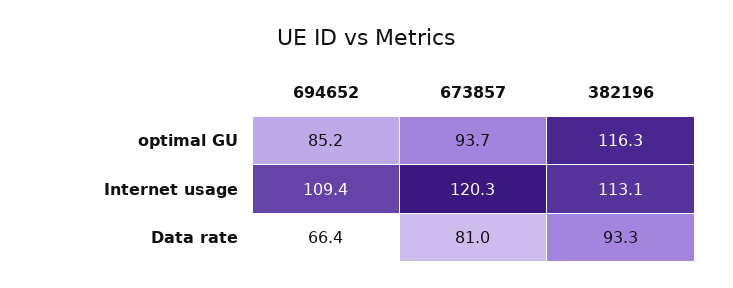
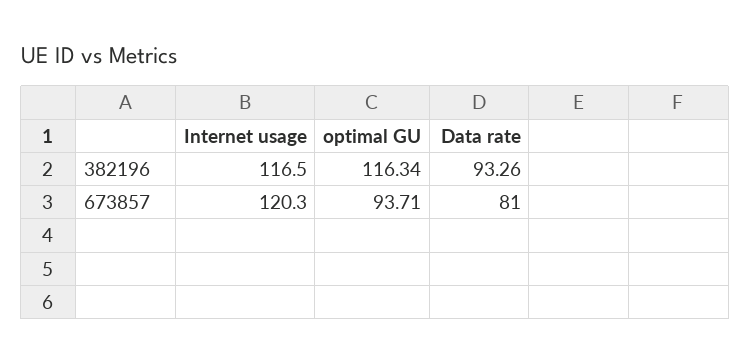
  {
-   "694652": {
-     "optimal GU": 85.2,
-     "Internet usage": 109.4,
-     "Data rate": 66.4
-   },
    "673857": {
      "optimal GU": 93.71,
      "Internet usage": 120.3,
      "Data rate": 81
    },
    "382196": {
      "optimal GU": 116.34,
-     "Internet usage": 113.1,
+     "Internet usage": 116.5,
      "Data rate": 93.26
    }
  }

